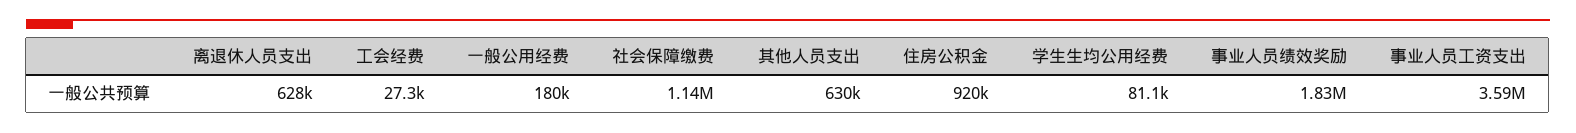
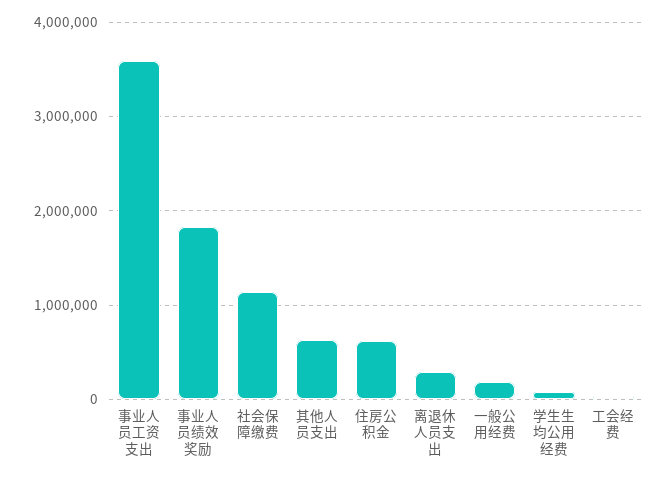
  {
-   "离退休人员支出": 628000,
+   "离退休人员支出": 300000,
    "工会经费": 27300,
    "一般公用经费": 180000,
    "社会保障缴费": 1140000,
    "其他人员支出": 630000,
-   "住房公积金": 920000,
+   "住房公积金": 600000,
    "学生生均公用经费": 81100,
    "事业人员绩效奖励": 1830000,
    "事业人员工资支出": 3590000
  }

